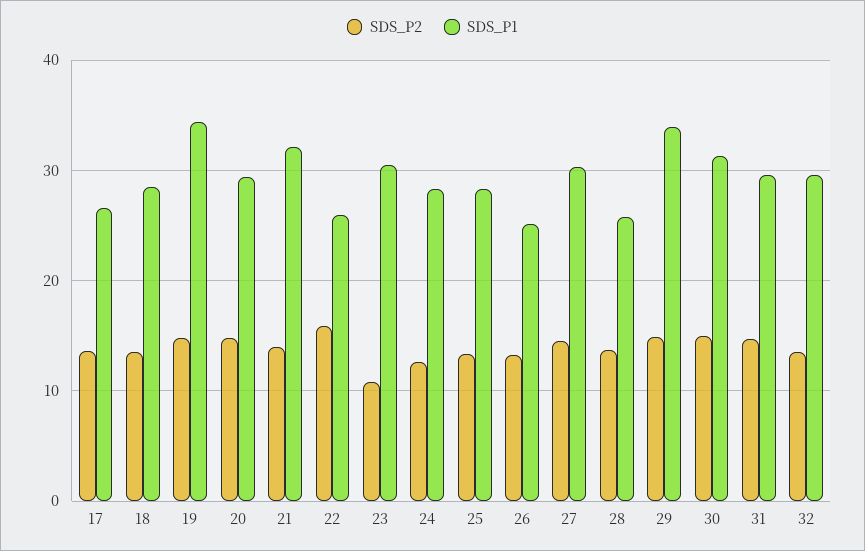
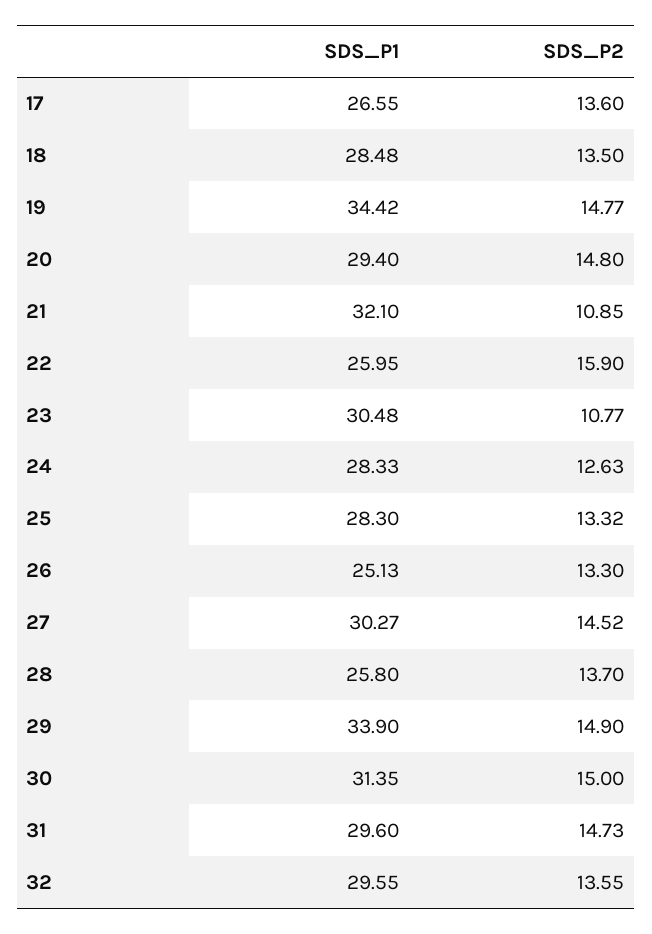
  {
    "SDS_P2": {
      "17": 13.6,
      "18": 13.5,
      "19": 14.77,
      "20": 14.8,
-     "21": 14,
+     "21": 10.85,
      "22": 15.9,
      "23": 10.77,
      "24": 12.63,
      "25": 13.32,
      "26": 13.3,
      "27": 14.52,
      "28": 13.7,
      "29": 14.9,
      "30": 15,
      "31": 14.73,
      "32": 13.55
    },
    "SDS_P1": {
      "17": 26.55,
      "18": 28.48,
      "19": 34.42,
      "20": 29.4,
      "21": 32.1,
      "22": 25.95,
      "23": 30.48,
      "24": 28.33,
      "25": 28.3,
      "26": 25.13,
      "27": 30.27,
      "28": 25.8,
      "29": 33.9,
      "30": 31.35,
      "31": 29.6,
      "32": 29.55
    }
  }

